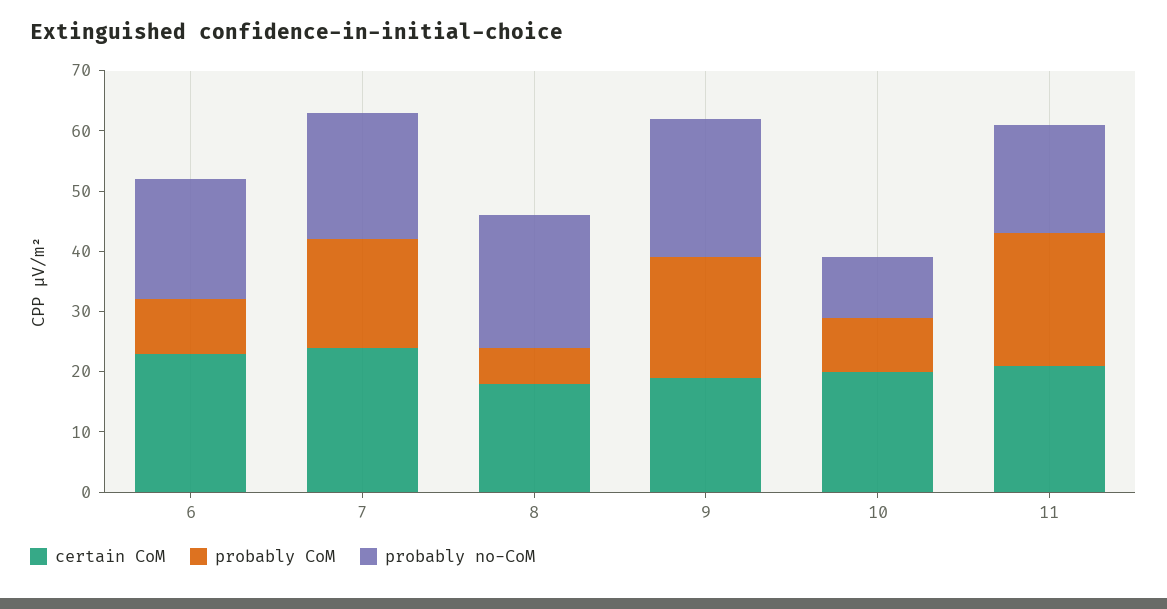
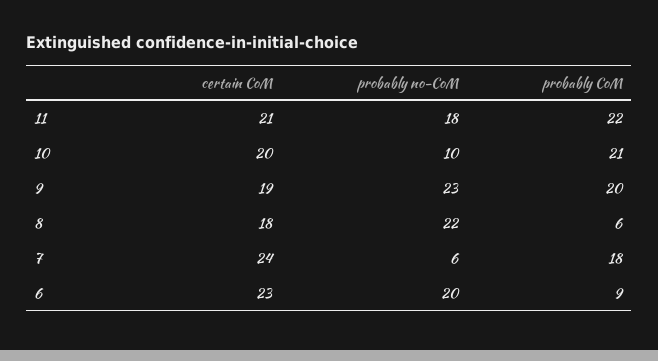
  {
    "certain CoM": {
      "6": 23,
      "7": 24,
      "8": 18,
      "9": 19,
      "10": 20,
      "11": 21
    },
    "probably CoM": {
      "6": 9,
      "7": 18,
      "8": 6,
      "9": 20,
-     "10": 10,
+     "10": 21,
      "11": 22
    },
    "probably no-CoM": {
      "6": 20,
-     "7": 20,
+     "7": 6,
      "8": 22,
      "9": 23,
      "10": 10,
      "11": 18
    }
  }

